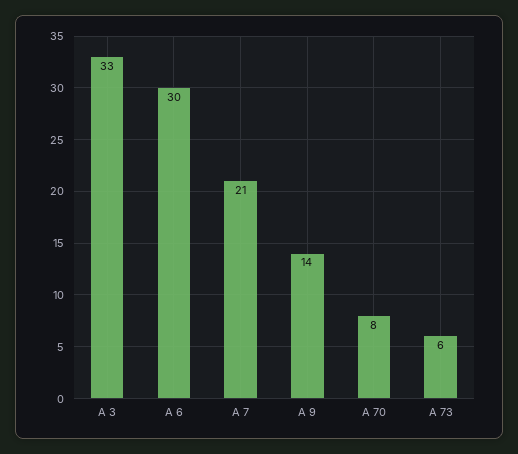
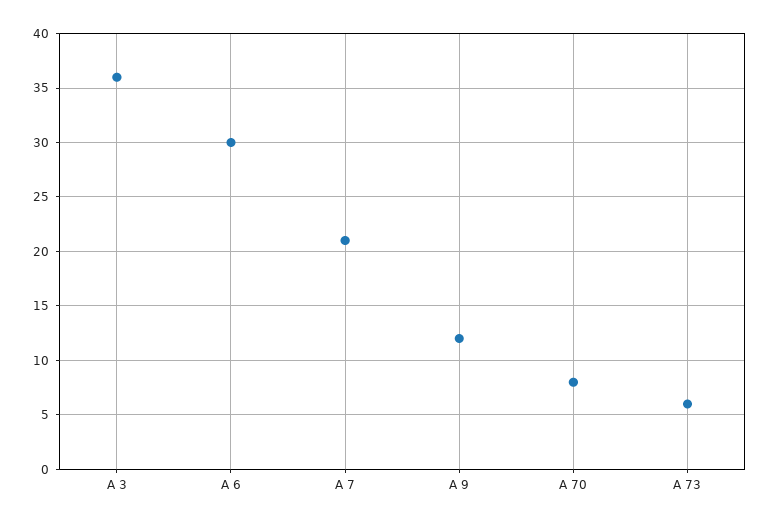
  {
-   "A 3": 33,
+   "A 3": 36,
    "A 6": 30,
    "A 7": 21,
-   "A 9": 14,
+   "A 9": 12,
    "A 70": 8,
    "A 73": 6
  }

